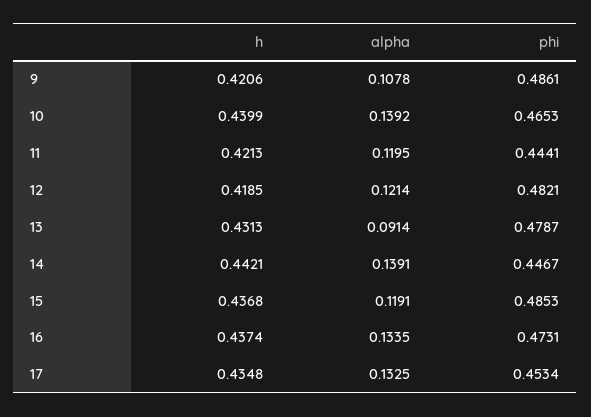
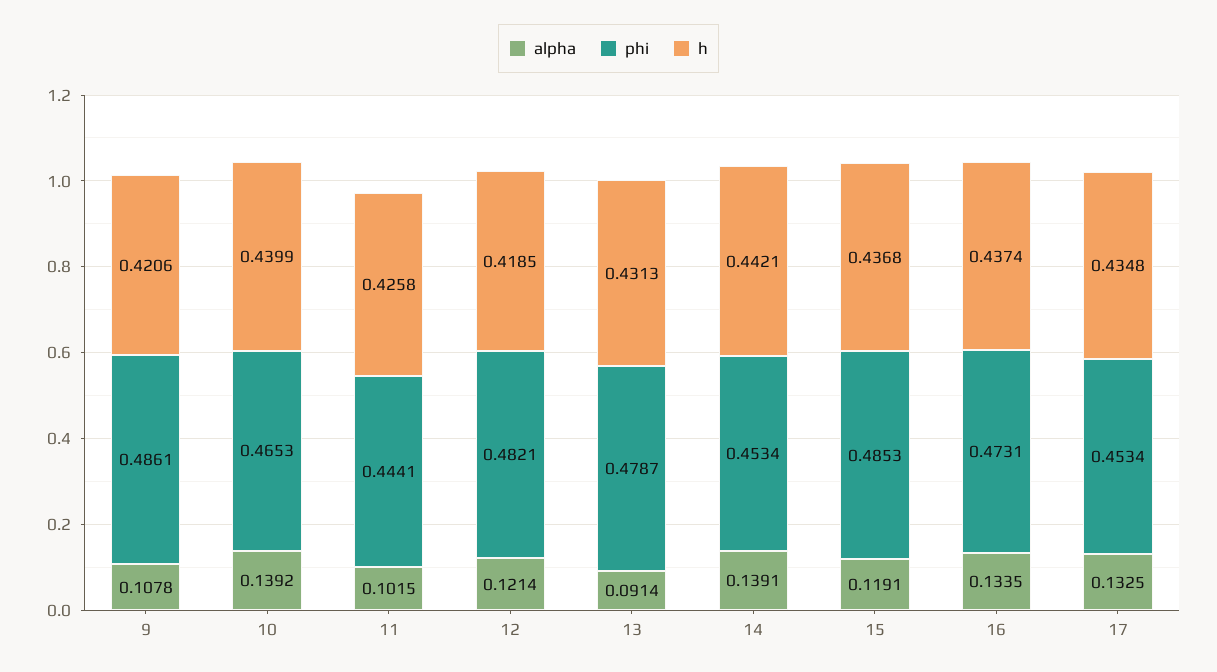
  {
    "h": {
      "9": 0.4206,
      "10": 0.4399,
-     "11": 0.4213,
+     "11": 0.4258,
      "12": 0.4185,
      "13": 0.4313,
      "14": 0.4421,
      "15": 0.4368,
      "16": 0.4374,
      "17": 0.4348
    },
    "alpha": {
      "9": 0.1078,
      "10": 0.1392,
-     "11": 0.1195,
+     "11": 0.1015,
      "12": 0.1214,
      "13": 0.0914,
      "14": 0.1391,
      "15": 0.1191,
      "16": 0.1335,
      "17": 0.1325
    },
    "phi": {
      "9": 0.4861,
      "10": 0.4653,
      "11": 0.4441,
      "12": 0.4821,
      "13": 0.4787,
-     "14": 0.4467,
+     "14": 0.4534,
      "15": 0.4853,
      "16": 0.4731,
      "17": 0.4534
    }
  }

